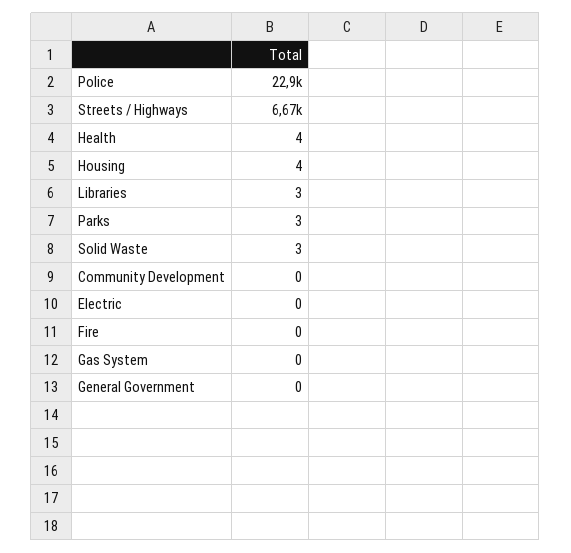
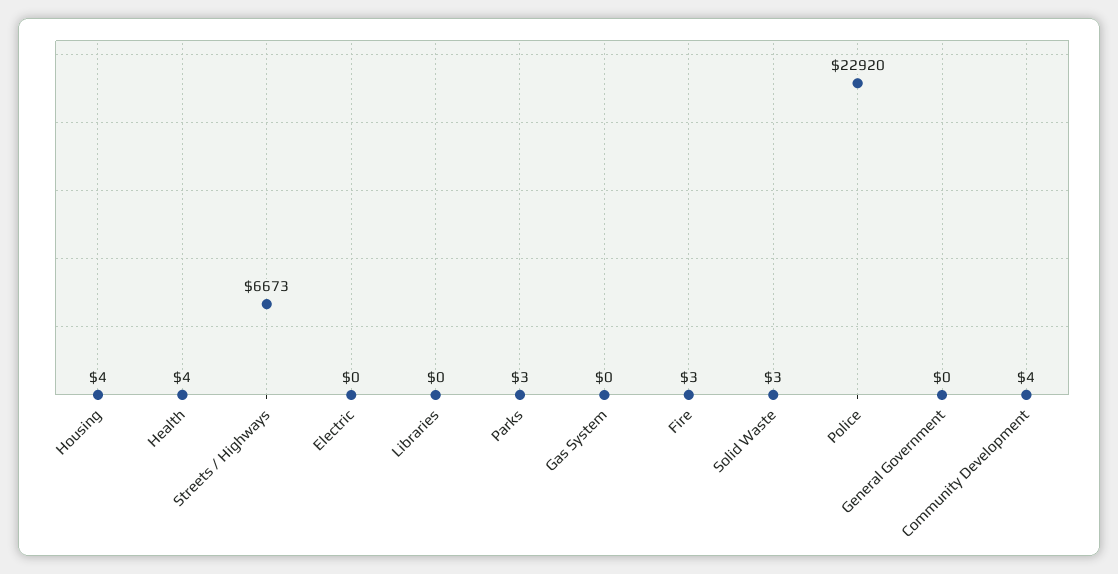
  {
    "Police": 22920,
    "Streets / Highways": 6673,
    "Health": 4,
    "Housing": 4,
-   "Libraries": 3,
+   "Libraries": 0,
    "Parks": 3,
    "Solid Waste": 3,
-   "Community Development": 0,
+   "Community Development": 4,
    "Electric": 0,
-   "Fire": 0,
+   "Fire": 3,
    "Gas System": 0,
    "General Government": 0
  }

